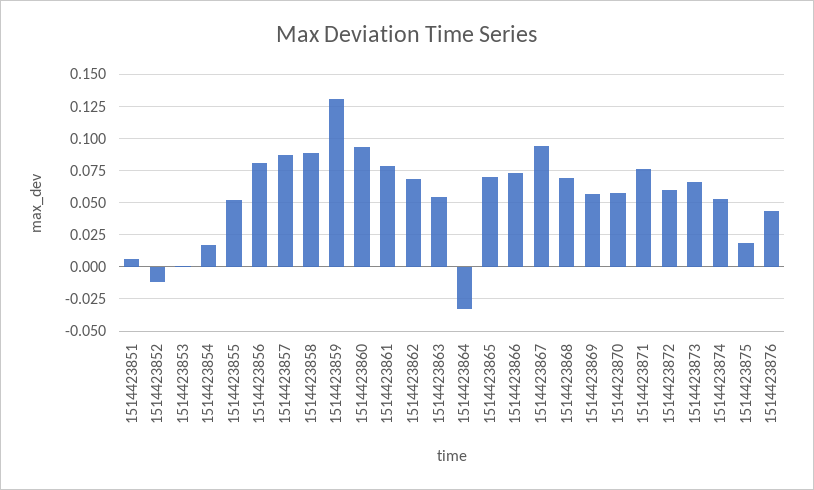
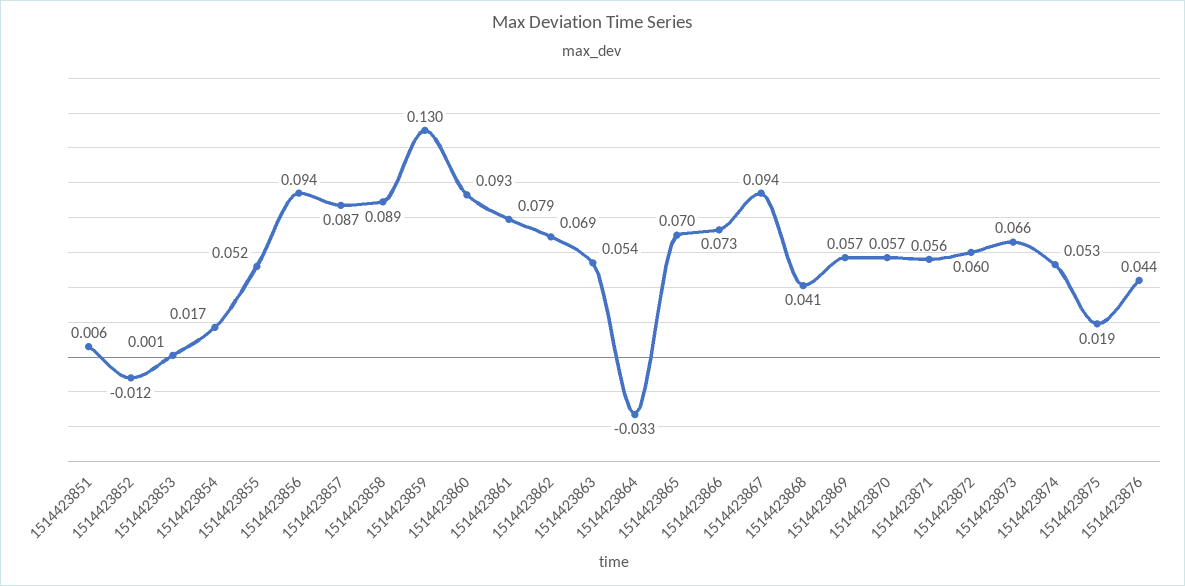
  {
    "1514423851": 0.006,
    "1514423852": -0.012,
    "1514423853": 0.001,
    "1514423854": 0.017,
    "1514423855": 0.052,
-   "1514423856": 0.08,
+   "1514423856": 0.094,
    "1514423857": 0.087,
    "1514423858": 0.089,
    "1514423859": 0.13,
    "1514423860": 0.093,
    "1514423861": 0.079,
    "1514423862": 0.069,
    "1514423863": 0.054,
    "1514423864": -0.033,
    "1514423865": 0.07,
    "1514423866": 0.073,
    "1514423867": 0.094,
-   "1514423868": 0.07,
+   "1514423868": 0.041,
    "1514423869": 0.057,
    "1514423870": 0.057,
-   "1514423871": 0.075,
+   "1514423871": 0.056,
    "1514423872": 0.06,
    "1514423873": 0.066,
    "1514423874": 0.053,
    "1514423875": 0.019,
    "1514423876": 0.044
  }

